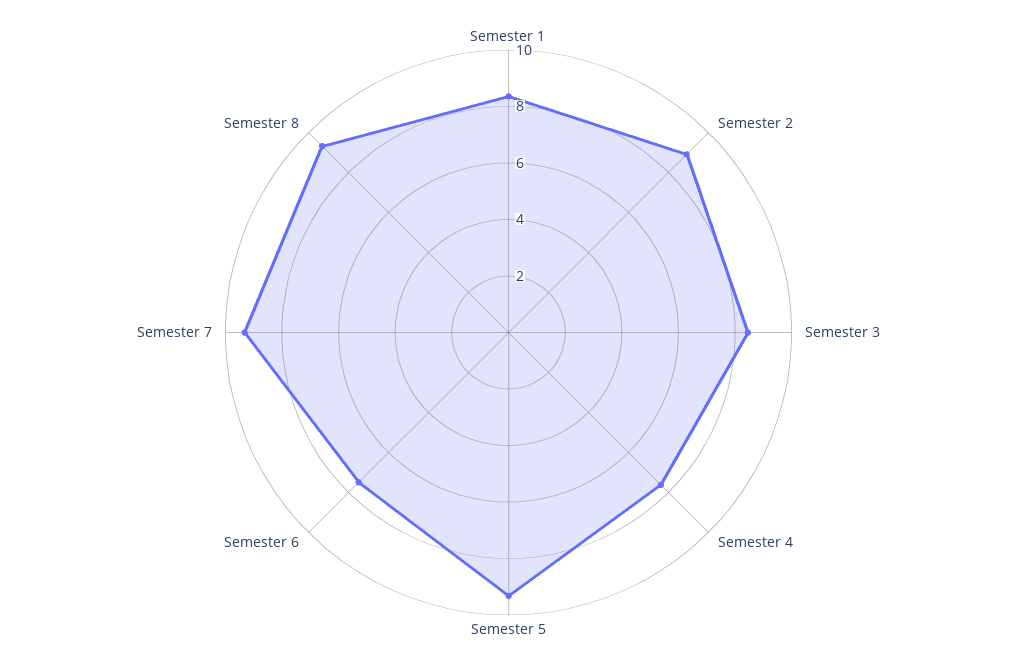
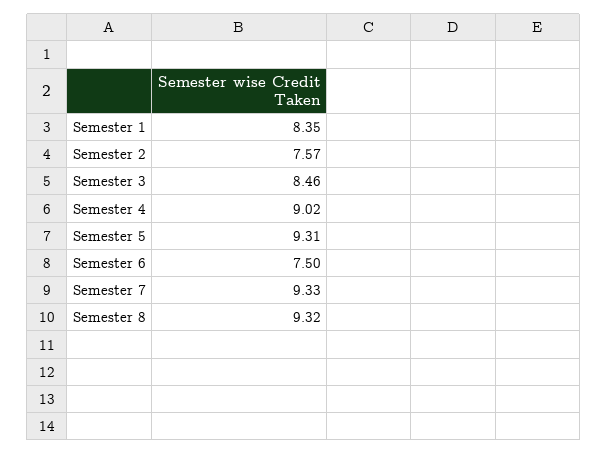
  {
    "Semester 1": 8.35,
-   "Semester 2": 9,
+   "Semester 2": 7.57,
    "Semester 3": 8.46,
-   "Semester 4": 7.5,
+   "Semester 4": 9.02,
    "Semester 5": 9.31,
    "Semester 6": 7.5,
    "Semester 7": 9.33,
    "Semester 8": 9.32
  }

